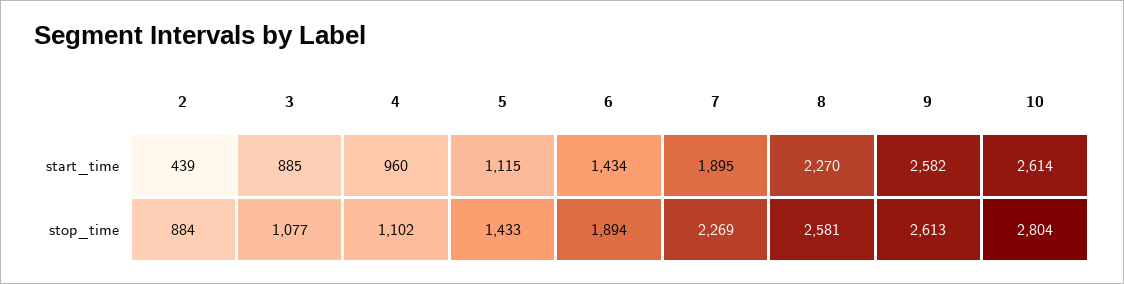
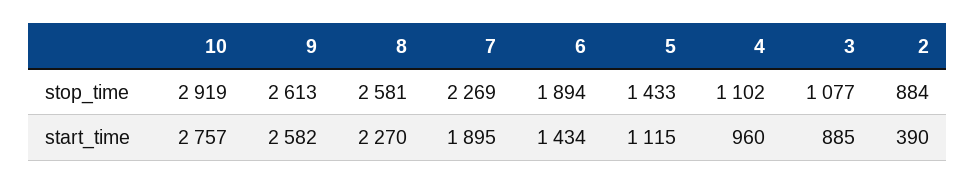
  {
    "2": {
-     "start_time": 439,
+     "start_time": 390,
      "stop_time": 884
    },
    "3": {
      "start_time": 885,
      "stop_time": 1077
    },
    "4": {
      "start_time": 960,
      "stop_time": 1102
    },
    "5": {
      "start_time": 1115,
      "stop_time": 1433
    },
    "6": {
      "start_time": 1434,
      "stop_time": 1894
    },
    "7": {
      "start_time": 1895,
      "stop_time": 2269
    },
    "8": {
      "start_time": 2270,
      "stop_time": 2581
    },
    "9": {
      "start_time": 2582,
      "stop_time": 2613
    },
    "10": {
-     "start_time": 2614,
+     "start_time": 2757,
-     "stop_time": 2804
+     "stop_time": 2919
    }
  }

